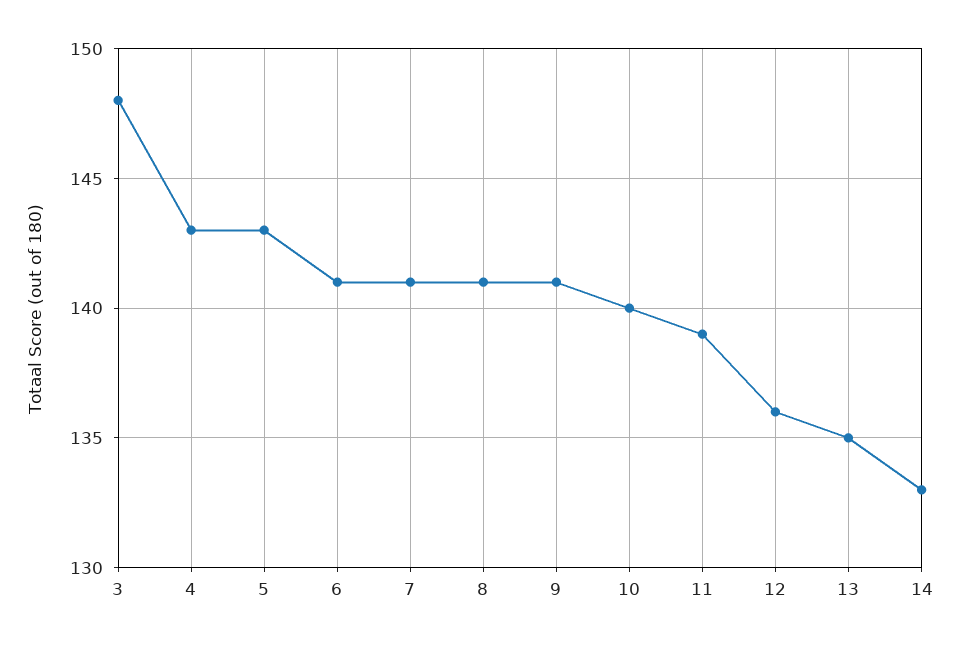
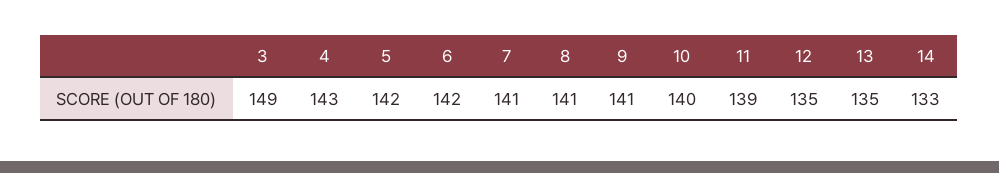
  {
-   "3": 148,
+   "3": 149,
    "4": 143,
-   "5": 143,
+   "5": 142,
-   "6": 141,
+   "6": 142,
    "7": 141,
    "8": 141,
    "9": 141,
    "10": 140,
    "11": 139,
-   "12": 136,
+   "12": 135,
    "13": 135,
    "14": 133
  }

